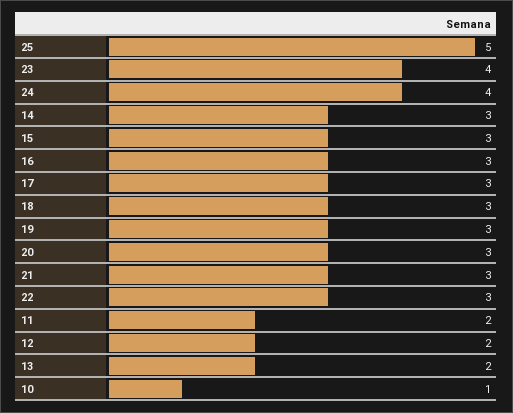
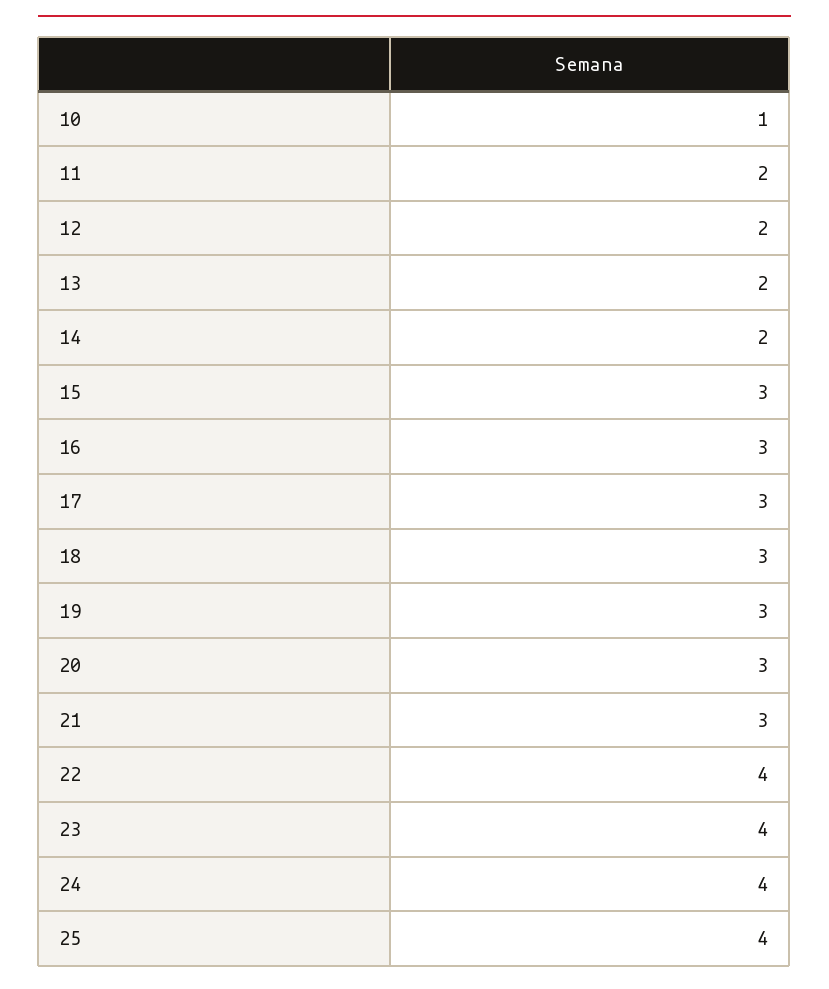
  {
-   "25": 5,
+   "25": 4,
    "23": 4,
    "24": 4,
-   "14": 3,
+   "14": 2,
    "15": 3,
    "16": 3,
    "17": 3,
    "18": 3,
    "19": 3,
    "20": 3,
    "21": 3,
-   "22": 3,
+   "22": 4,
    "11": 2,
    "12": 2,
    "13": 2,
    "10": 1
  }

